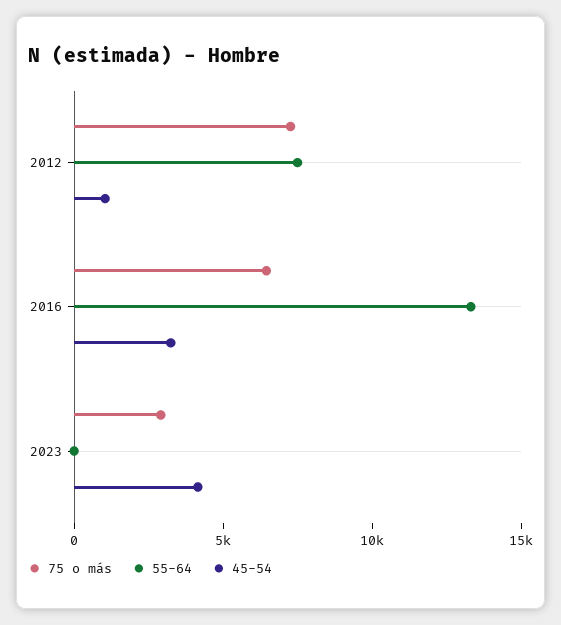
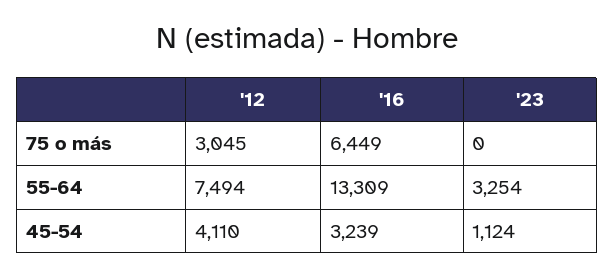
  {
    "75 o más": {
-     "2012": 7000,
+     "2012": 3045,
      "2016": 6449,
-     "2023": 3000
+     "2023": 0
    },
    "55-64": {
      "2012": 7494,
      "2016": 13309,
-     "2023": 0
+     "2023": 3254
    },
    "45-54": {
-     "2012": 1000,
+     "2012": 4110,
      "2016": 3239,
-     "2023": 4000
+     "2023": 1124
    }
  }

